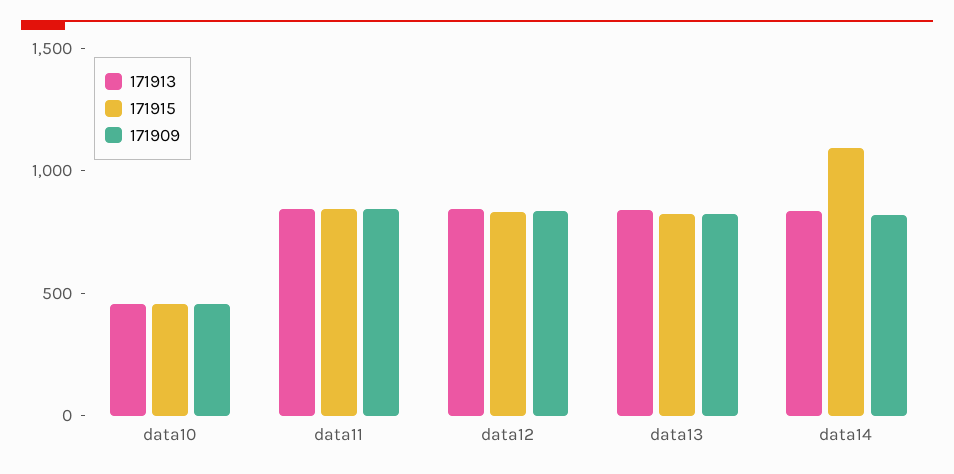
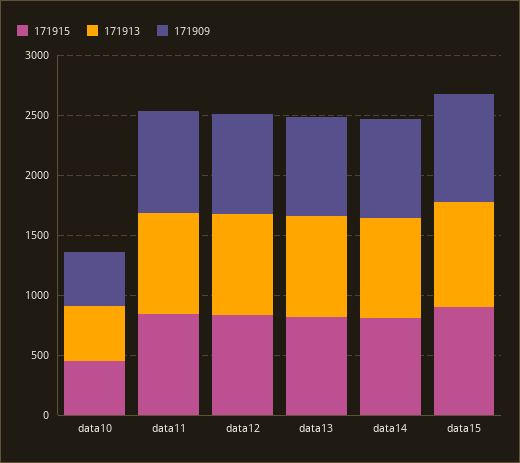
  {
    "171913": {
      "data10": 500,
      "data11": 800,
      "data12": 800,
      "data13": 800,
-     "data14": 800
+     "data14": 800,
+     "data15": 900
    },
    "171915": {
      "data10": 500,
      "data11": 800,
      "data12": 800,
      "data13": 800,
-     "data14": 1100
+     "data14": 800,
+     "data15": 900
    },
    "171909": {
      "data10": 500,
      "data11": 800,
      "data12": 800,
      "data13": 800,
-     "data14": 800
+     "data14": 800,
+     "data15": 900
    }
  }

